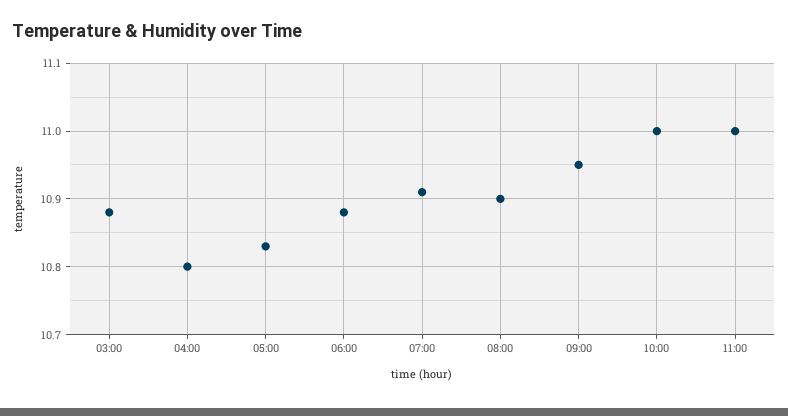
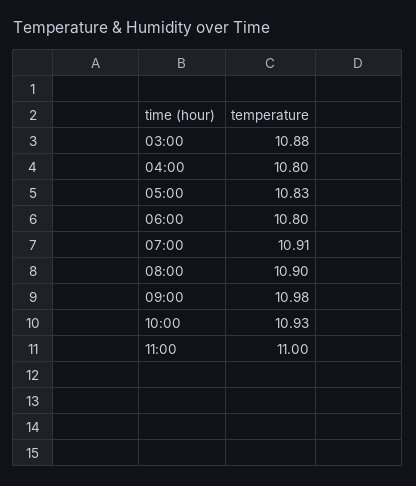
  {
    "03:00": 10.88,
    "04:00": 10.8,
    "05:00": 10.83,
-   "06:00": 10.88,
+   "06:00": 10.8,
    "07:00": 10.91,
    "08:00": 10.9,
-   "09:00": 10.95,
+   "09:00": 10.98,
-   "10:00": 11,
+   "10:00": 10.93,
    "11:00": 11
  }

